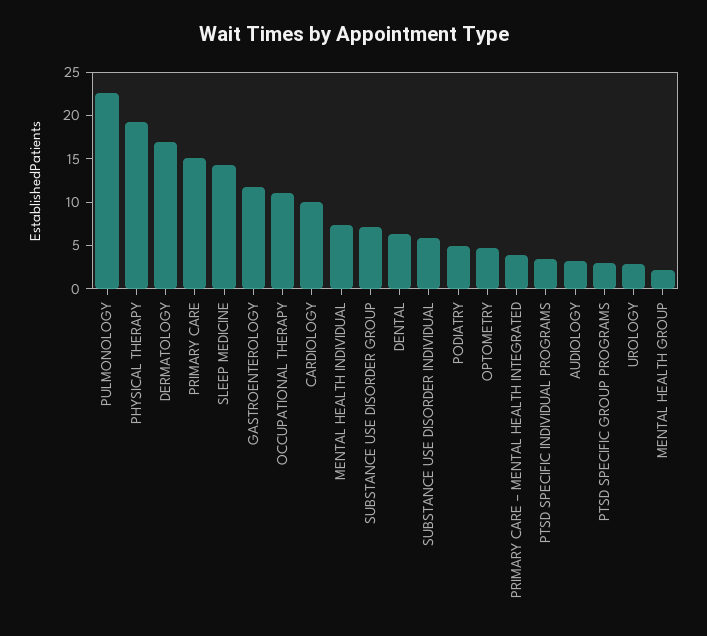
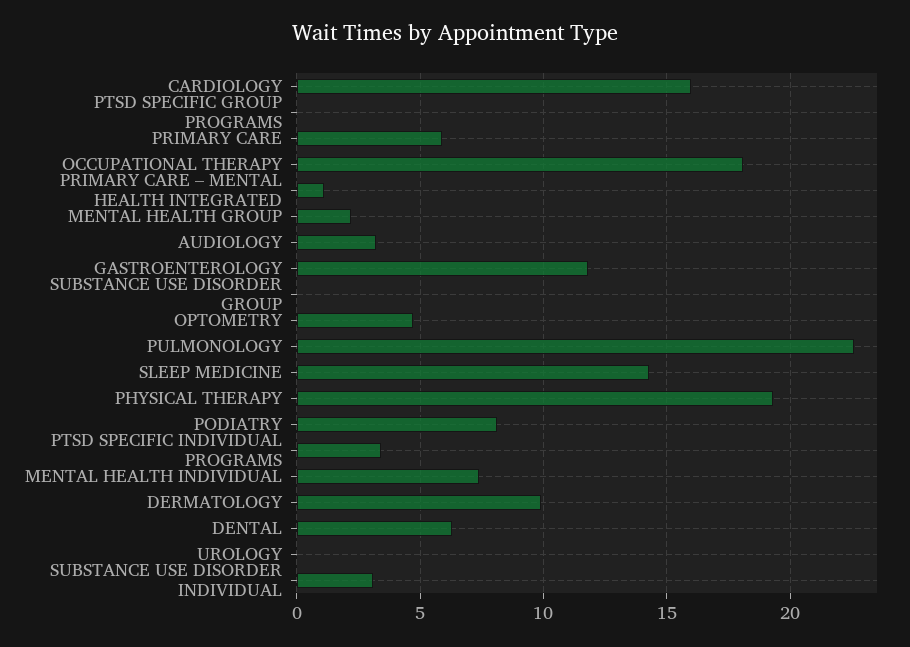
  {
    "PULMONOLOGY": 22.5,
    "PHYSICAL THERAPY": 19.5,
-   "DERMATOLOGY": 17,
+   "DERMATOLOGY": 10,
-   "PRIMARY CARE": 15,
+   "PRIMARY CARE": 6,
    "SLEEP MEDICINE": 14.5,
    "GASTROENTEROLOGY": 12,
-   "OCCUPATIONAL THERAPY": 11,
+   "OCCUPATIONAL THERAPY": 18,
-   "CARDIOLOGY": 10,
+   "CARDIOLOGY": 16,
    "MENTAL HEALTH INDIVIDUAL": 7.5,
-   "SUBSTANCE USE DISORDER GROUP": 7,
+   "SUBSTANCE USE DISORDER GROUP": 0,
    "DENTAL": 6.5,
-   "SUBSTANCE USE DISORDER INDIVIDUAL": 6,
+   "SUBSTANCE USE DISORDER INDIVIDUAL": 3,
-   "PODIATRY": 5,
+   "PODIATRY": 8,
    "OPTOMETRY": 4.5,
-   "PRIMARY CARE – MENTAL HEALTH INTEGRATED": 4,
+   "PRIMARY CARE – MENTAL HEALTH INTEGRATED": 1,
    "PTSD SPECIFIC INDIVIDUAL PROGRAMS": 3.5,
    "AUDIOLOGY": 3,
-   "PTSD SPECIFIC GROUP PROGRAMS": 3,
+   "PTSD SPECIFIC GROUP PROGRAMS": 0,
-   "UROLOGY": 3,
+   "UROLOGY": 0,
    "MENTAL HEALTH GROUP": 2
  }

